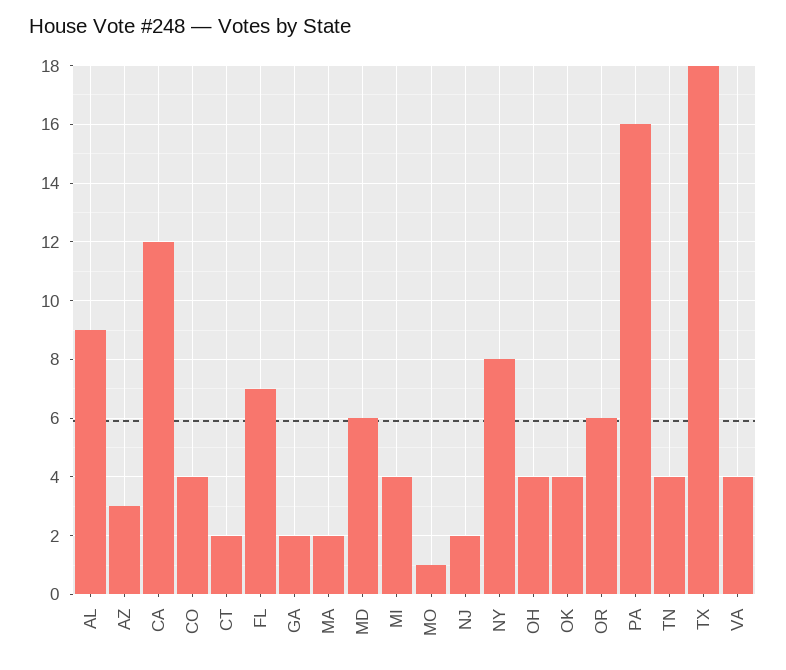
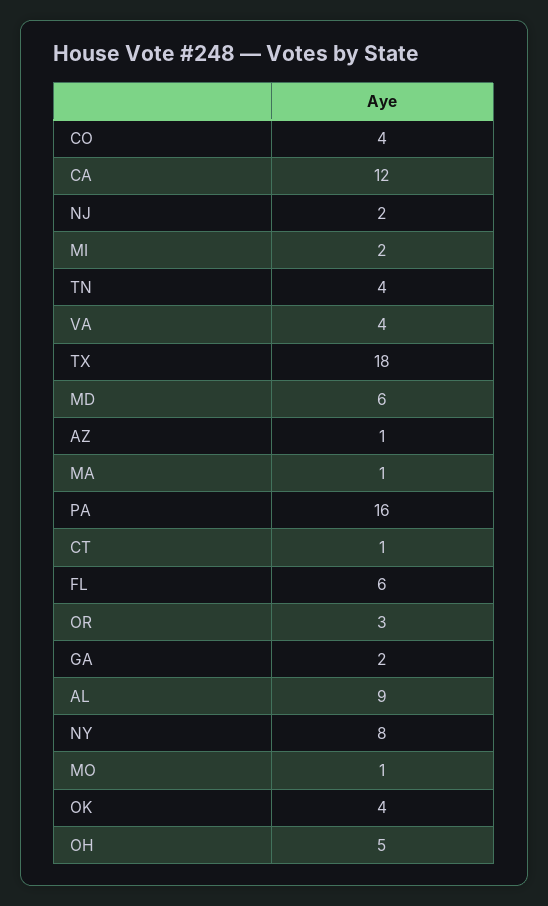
  {
    "AL": 9,
-   "AZ": 3,
+   "AZ": 1,
    "CA": 12,
    "CO": 4,
-   "CT": 2,
+   "CT": 1,
-   "FL": 7,
+   "FL": 6,
    "GA": 2,
-   "MA": 2,
+   "MA": 1,
    "MD": 6,
-   "MI": 4,
+   "MI": 2,
    "MO": 1,
    "NJ": 2,
    "NY": 8,
-   "OH": 4,
+   "OH": 5,
    "OK": 4,
-   "OR": 6,
+   "OR": 3,
    "PA": 16,
    "TN": 4,
    "TX": 18,
    "VA": 4
  }

